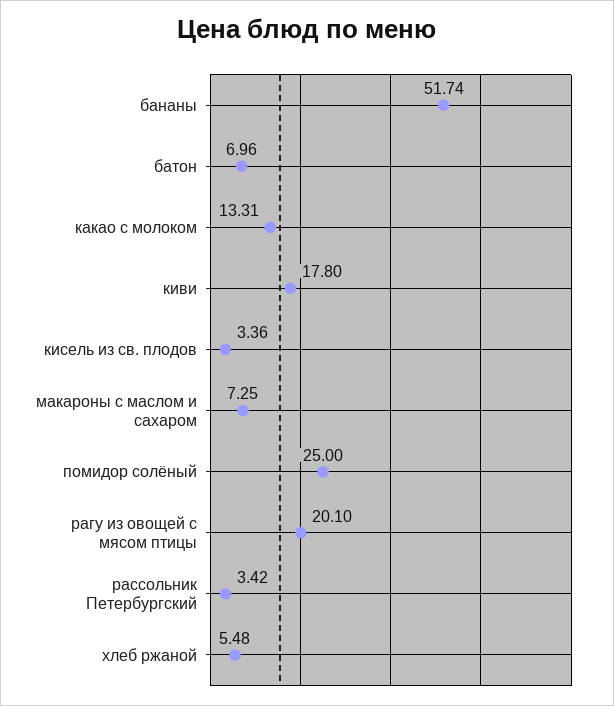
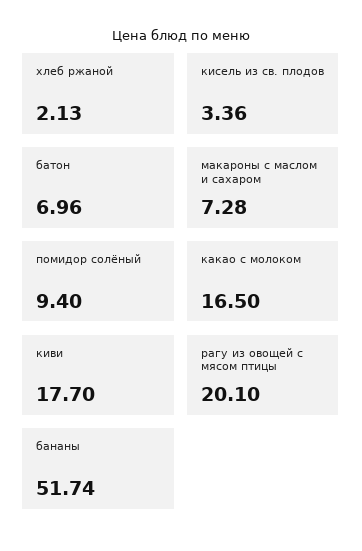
  {
    "бананы": 51.74,
    "батон": 6.96,
-   "какао с молоком": 13.31,
+   "какао с молоком": 16.5,
-   "киви": 17.8,
+   "киви": 17.7,
    "кисель из св. плодов": 3.36,
-   "макароны с маслом и сахаром": 7.25,
+   "макароны с маслом и сахаром": 7.28,
-   "помидор солёный": 25,
+   "помидор солёный": 9.4,
    "рагу из овощей с мясом птицы": 20.1,
-   "рассольник Петербургский": 3.42,
-   "хлеб ржаной": 5.48
+   "хлеб ржаной": 2.13
  }

